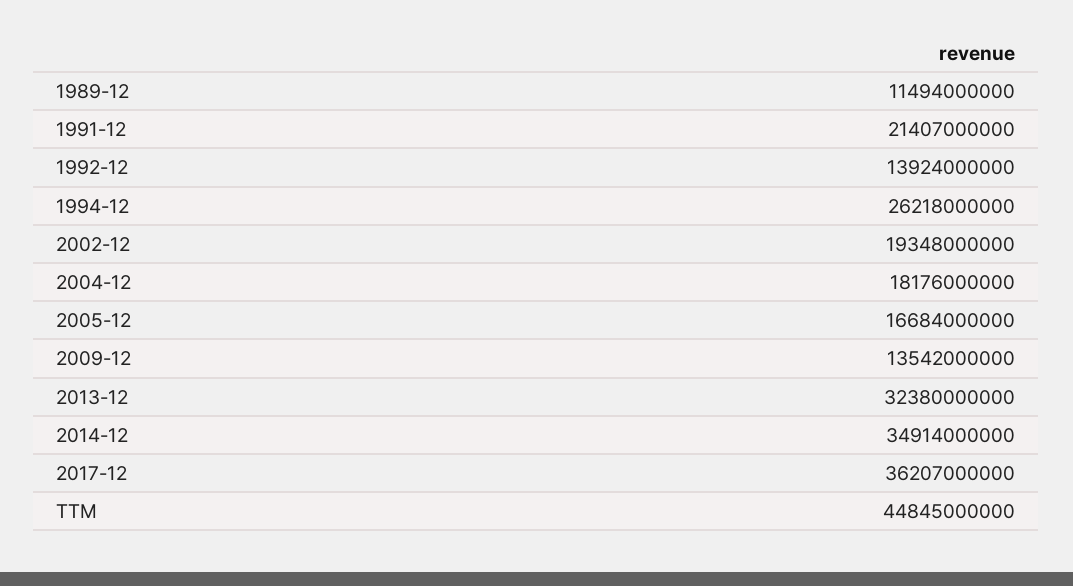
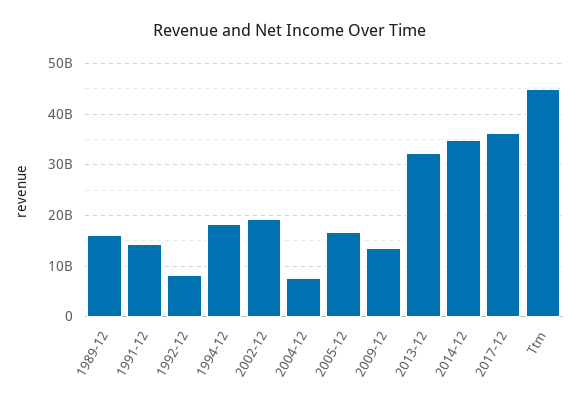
  {
-   "1989-12": 11494000000,
+   "1989-12": 16000000000,
-   "1991-12": 21407000000,
+   "1991-12": 14000000000,
-   "1992-12": 13924000000,
+   "1992-12": 8000000000,
-   "1994-12": 26218000000,
+   "1994-12": 18000000000,
    "2002-12": 19348000000,
-   "2004-12": 18176000000,
+   "2004-12": 8000000000,
    "2005-12": 16684000000,
    "2009-12": 13542000000,
    "2013-12": 32380000000,
    "2014-12": 34914000000,
    "2017-12": 36207000000,
    "TTM": 44845000000
  }

